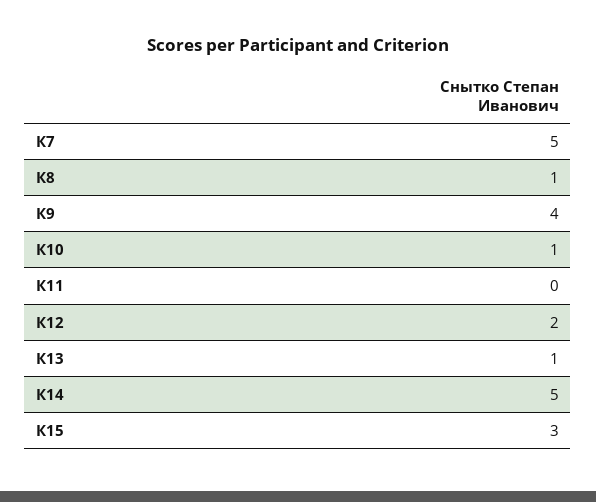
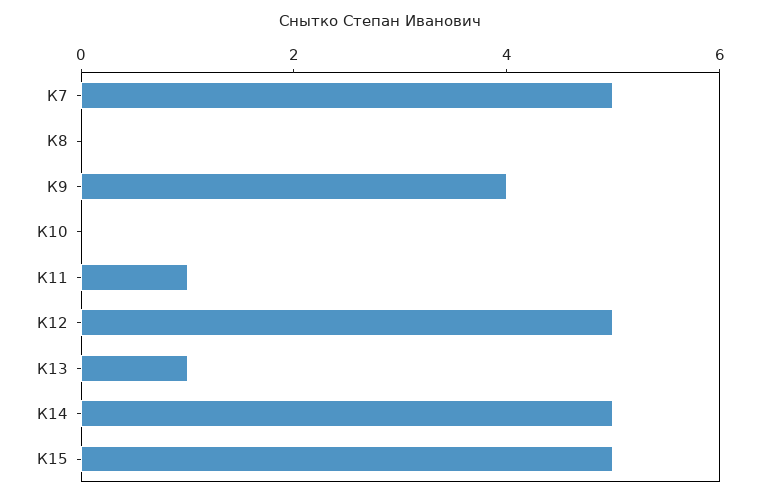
  {
    "К7": 5,
-   "К8": 1,
+   "К8": 0,
    "К9": 4,
-   "К10": 1,
+   "К10": 0,
-   "К11": 0,
+   "К11": 1,
-   "К12": 2,
+   "К12": 5,
    "К13": 1,
    "К14": 5,
-   "К15": 3
+   "К15": 5
  }

